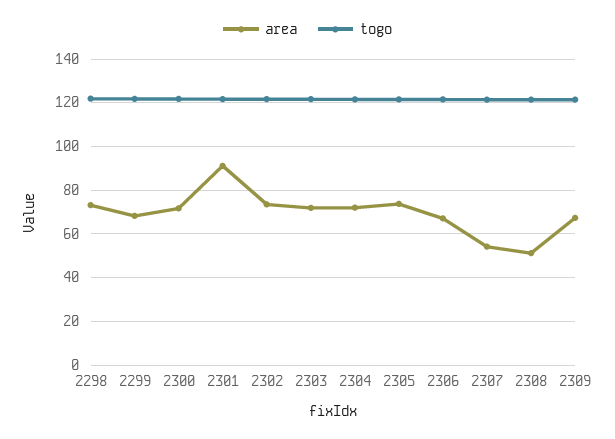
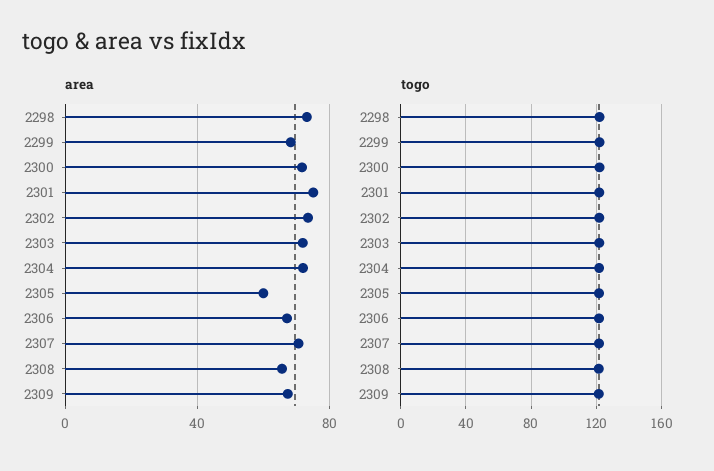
  {
    "area": {
      "2298": 75,
      "2299": 70,
      "2300": 70,
-     "2301": 90,
+     "2301": 75,
      "2302": 75,
      "2303": 70,
      "2304": 70,
-     "2305": 75,
+     "2305": 60,
      "2306": 65,
-     "2307": 55,
+     "2307": 70,
-     "2308": 50,
+     "2308": 65,
      "2309": 65
    },
    "togo": {
      "2298": 120,
      "2299": 120,
      "2300": 120,
      "2301": 120,
      "2302": 120,
      "2303": 120,
      "2304": 120,
      "2305": 120,
      "2306": 120,
      "2307": 120,
      "2308": 120,
      "2309": 120
    }
  }

